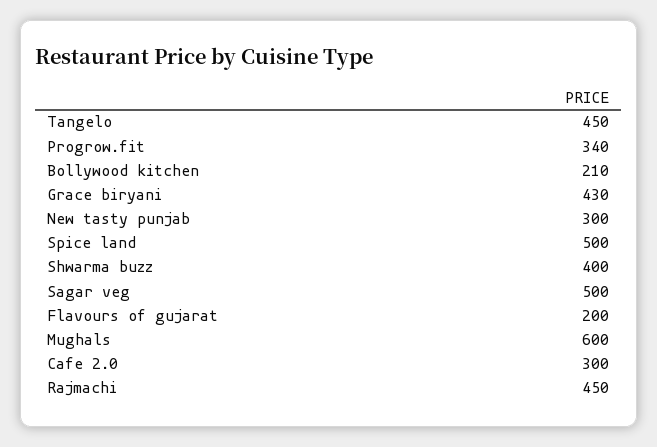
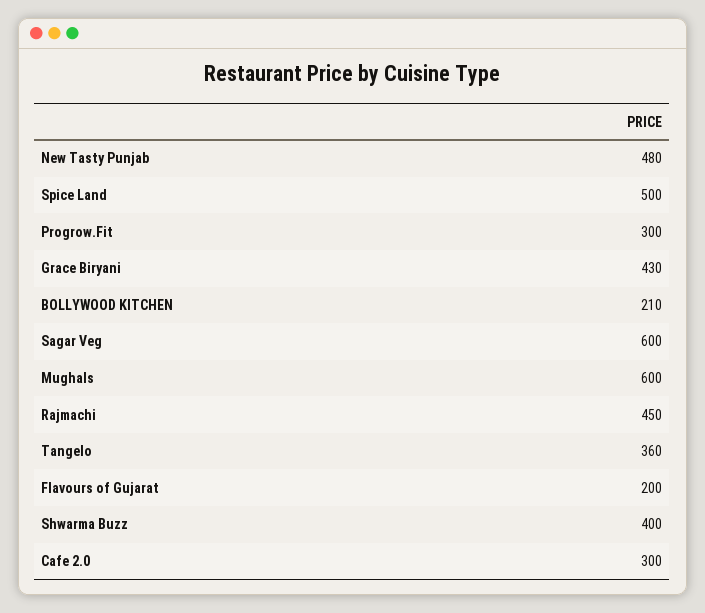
  {
-   "Tangelo": 450,
+   "Tangelo": 360,
-   "Progrow.fit": 340,
+   "Progrow.fit": 300,
    "Bollywood kitchen": 210,
    "Grace biryani": 430,
-   "New tasty punjab": 300,
+   "New tasty punjab": 480,
    "Spice land": 500,
    "Shwarma buzz": 400,
-   "Sagar veg": 500,
+   "Sagar veg": 600,
    "Flavours of gujarat": 200,
    "Mughals": 600,
    "Cafe 2.0": 300,
    "Rajmachi": 450
  }

